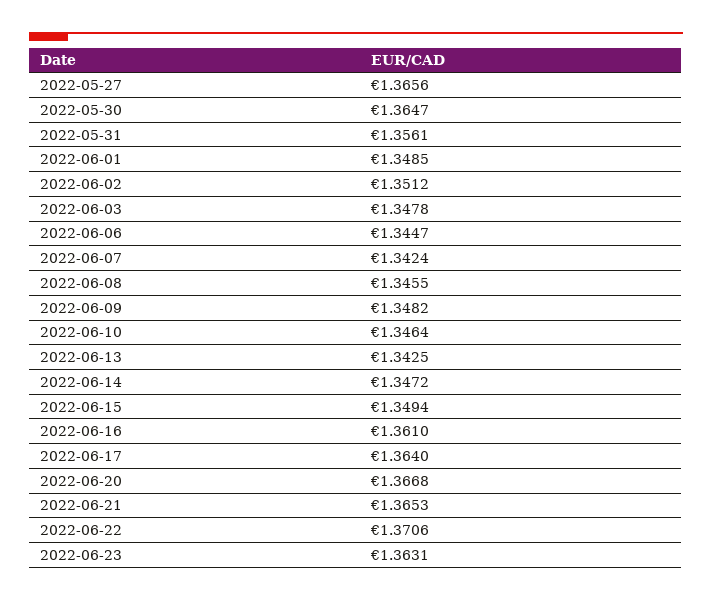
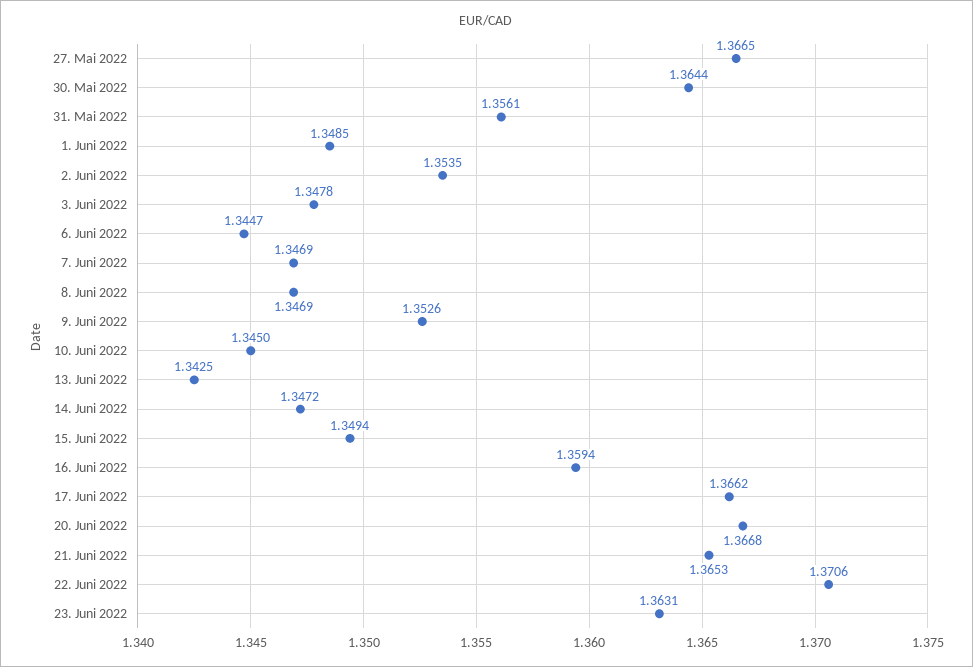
  {
-   "2022-05-27": 1.3656,
+   "2022-05-27": 1.3665,
-   "2022-05-30": 1.3647,
+   "2022-05-30": 1.3644,
    "2022-05-31": 1.3561,
    "2022-06-01": 1.3485,
-   "2022-06-02": 1.3512,
+   "2022-06-02": 1.3535,
    "2022-06-03": 1.3478,
    "2022-06-06": 1.3447,
-   "2022-06-07": 1.3424,
+   "2022-06-07": 1.3469,
-   "2022-06-08": 1.3455,
+   "2022-06-08": 1.3469,
-   "2022-06-09": 1.3482,
+   "2022-06-09": 1.3526,
-   "2022-06-10": 1.3464,
+   "2022-06-10": 1.345,
    "2022-06-13": 1.3425,
    "2022-06-14": 1.3472,
    "2022-06-15": 1.3494,
-   "2022-06-16": 1.361,
+   "2022-06-16": 1.3594,
-   "2022-06-17": 1.364,
+   "2022-06-17": 1.3662,
    "2022-06-20": 1.3668,
    "2022-06-21": 1.3653,
    "2022-06-22": 1.3706,
    "2022-06-23": 1.3631
  }

